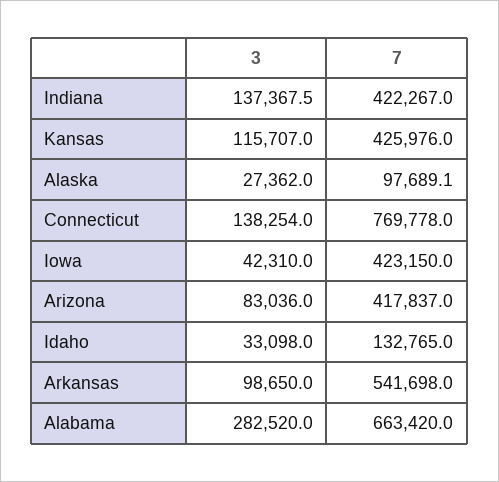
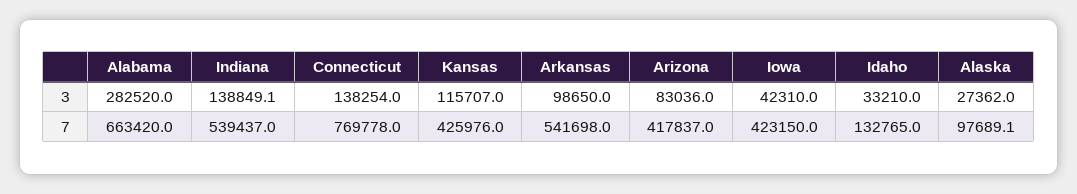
  {
    "3": {
-     "Indiana": 137367.5,
+     "Indiana": 138849.1,
      "Kansas": 115707,
      "Alaska": 27362,
      "Connecticut": 138254,
      "Iowa": 42310,
      "Arizona": 83036,
-     "Idaho": 33098,
+     "Idaho": 33210,
      "Arkansas": 98650,
      "Alabama": 282520
    },
    "7": {
-     "Indiana": 422267,
+     "Indiana": 539437,
      "Kansas": 425976,
      "Alaska": 97689.1,
      "Connecticut": 769778,
      "Iowa": 423150,
      "Arizona": 417837,
      "Idaho": 132765,
      "Arkansas": 541698,
      "Alabama": 663420
    }
  }

